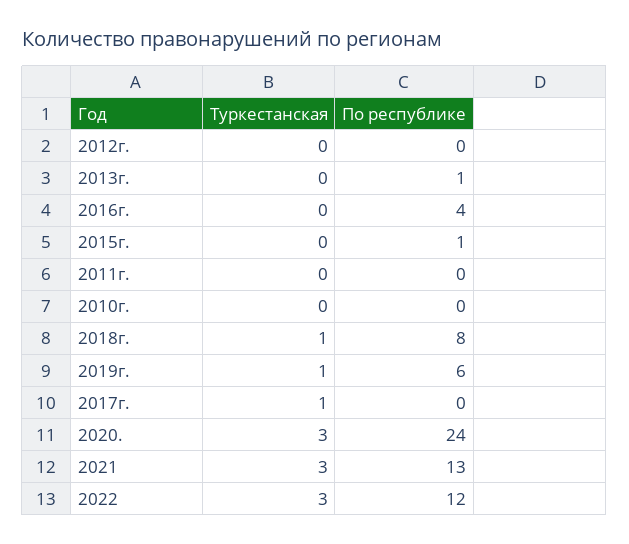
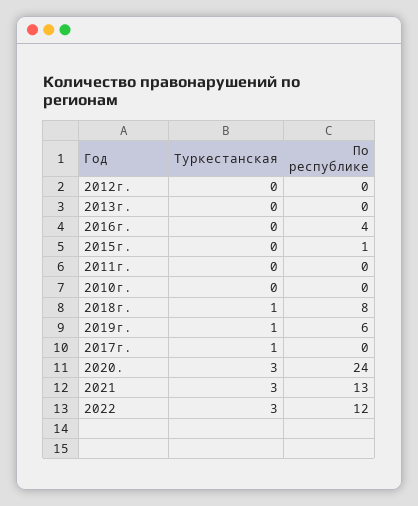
  {
    "Туркестанская": {
      "2012г.": 0,
      "2013г.": 0,
      "2016г.": 0,
      "2015г.": 0,
      "2011г.": 0,
      "2010г.": 0,
      "2018г.": 1,
      "2019г.": 1,
      "2017г.": 1,
      "2020.": 3,
      "2021": 3,
      "2022": 3
    },
    "По республике": {
      "2012г.": 0,
-     "2013г.": 1,
+     "2013г.": 0,
      "2016г.": 4,
      "2015г.": 1,
      "2011г.": 0,
      "2010г.": 0,
      "2018г.": 8,
      "2019г.": 6,
      "2017г.": 0,
      "2020.": 24,
      "2021": 13,
      "2022": 12
    }
  }

